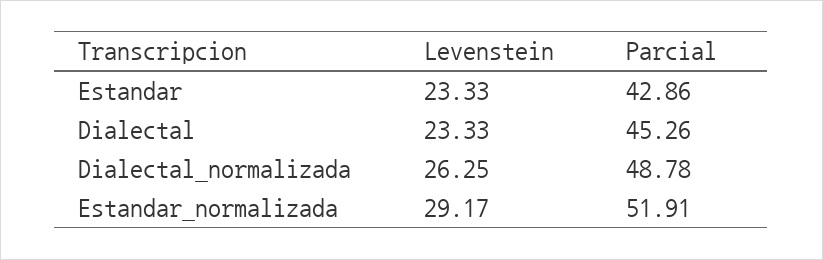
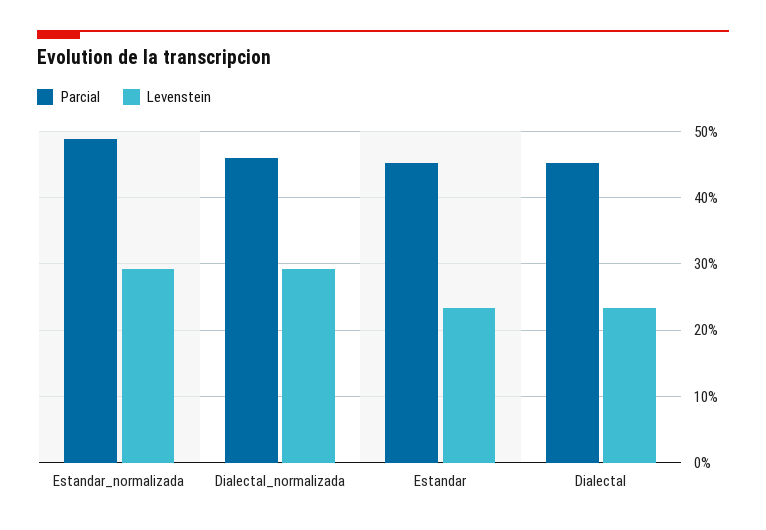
  {
    "Levenstein": {
      "Estandar": 23.33,
      "Dialectal": 23.33,
-     "Dialectal_normalizada": 26.25,
+     "Dialectal_normalizada": 29,
      "Estandar_normalizada": 29.17
    },
    "Parcial": {
-     "Estandar": 42.86,
+     "Estandar": 45,
      "Dialectal": 45.26,
-     "Dialectal_normalizada": 48.78,
+     "Dialectal_normalizada": 46,
-     "Estandar_normalizada": 51.91
+     "Estandar_normalizada": 49
    }
  }

